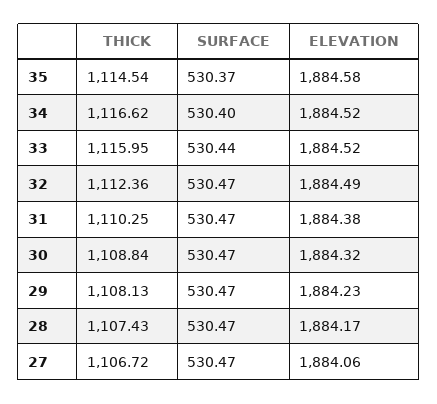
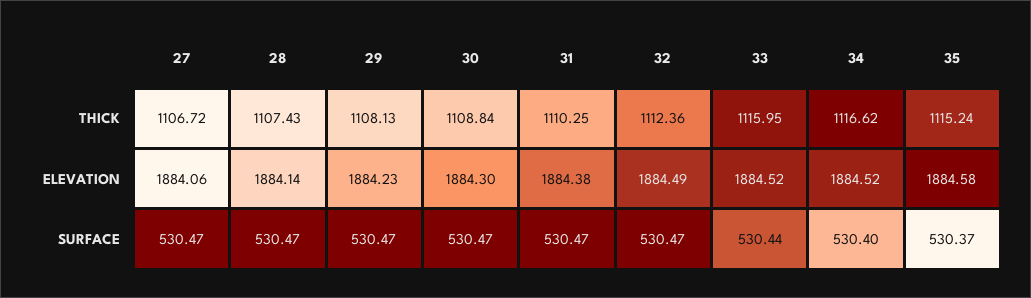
  {
    "THICK": {
-     "35": 1114.54,
+     "35": 1115.24,
      "34": 1116.62,
      "33": 1115.95,
      "32": 1112.36,
      "31": 1110.25,
      "30": 1108.84,
      "29": 1108.13,
      "28": 1107.43,
      "27": 1106.72
    },
    "SURFACE": {
      "35": 530.37,
      "34": 530.4,
      "33": 530.44,
      "32": 530.47,
      "31": 530.47,
      "30": 530.47,
      "29": 530.47,
      "28": 530.47,
      "27": 530.47
    },
    "ELEVATION": {
      "35": 1884.58,
      "34": 1884.52,
      "33": 1884.52,
      "32": 1884.49,
      "31": 1884.38,
-     "30": 1884.32,
+     "30": 1884.3,
      "29": 1884.23,
-     "28": 1884.17,
+     "28": 1884.14,
      "27": 1884.06
    }
  }

